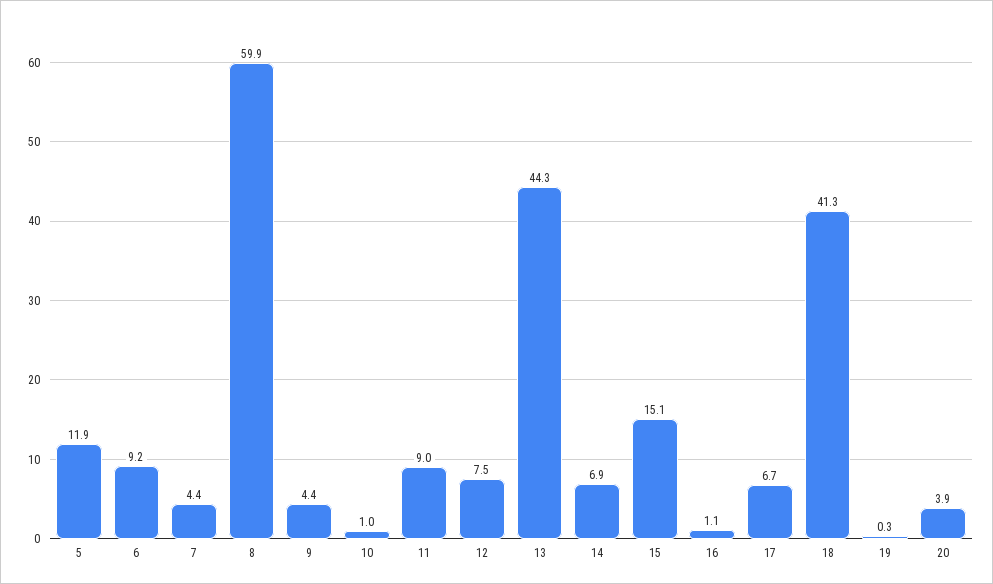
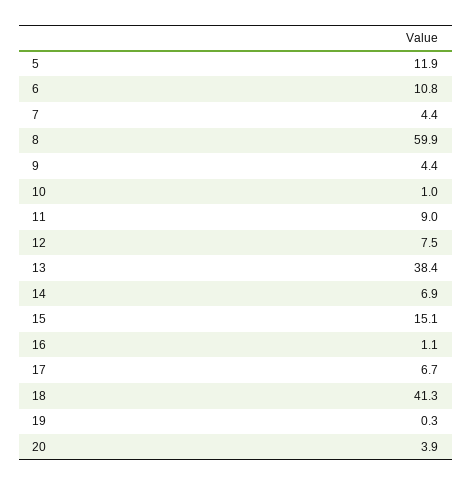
  {
    "5": 11.9,
-   "6": 9.2,
+   "6": 10.8,
    "7": 4.4,
    "8": 59.9,
    "9": 4.4,
    "10": 1,
    "11": 9,
    "12": 7.5,
-   "13": 44.3,
+   "13": 38.4,
    "14": 6.9,
    "15": 15.1,
    "16": 1.1,
    "17": 6.7,
    "18": 41.3,
    "19": 0.3,
    "20": 3.9
  }

